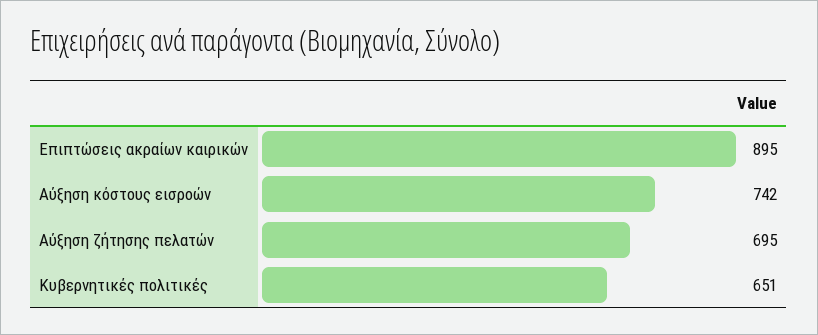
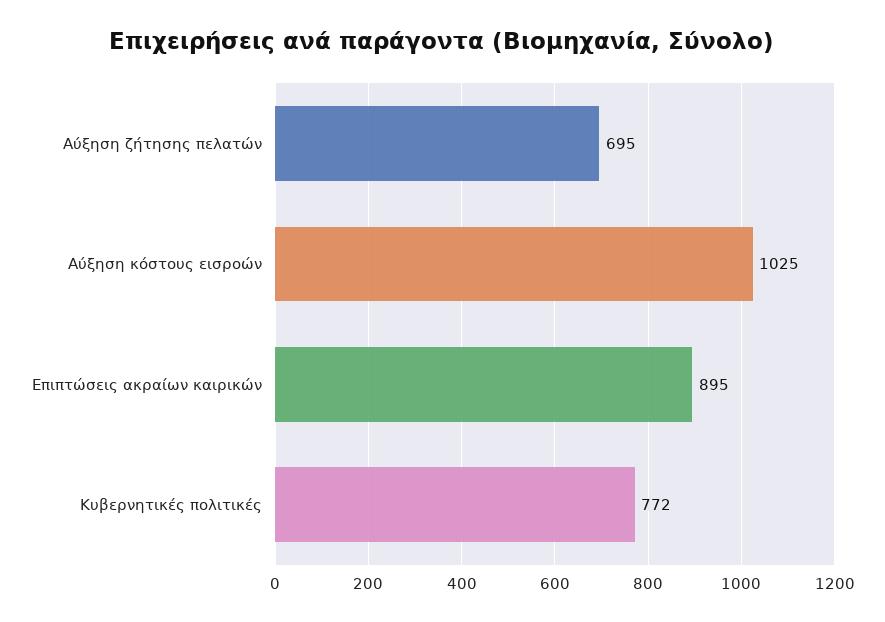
  {
    "Επιπτώσεις ακραίων καιρικών": 895,
-   "Αύξηση κόστους εισροών": 742,
+   "Αύξηση κόστους εισροών": 1025,
    "Αύξηση ζήτησης πελατών": 695,
-   "Κυβερνητικές πολιτικές": 651
+   "Κυβερνητικές πολιτικές": 772
  }

